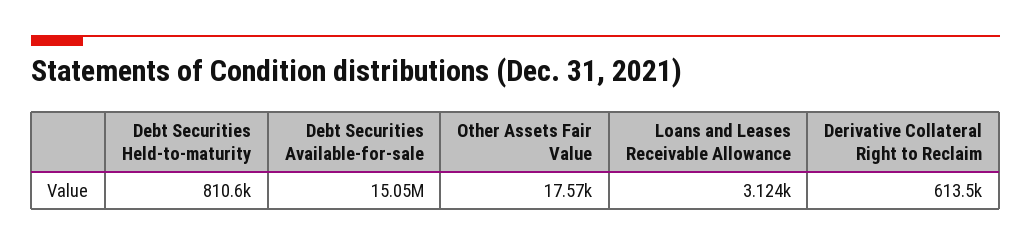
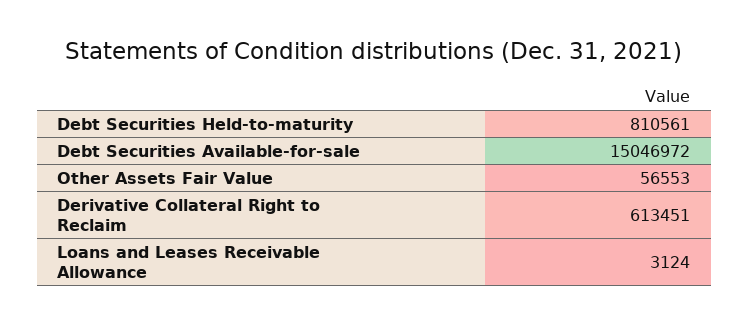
  {
    "Debt Securities Held-to-maturity": 810561,
    "Debt Securities Available-for-sale": 15046972,
-   "Other Assets Fair Value": 17570,
+   "Other Assets Fair Value": 56553,
    "Loans and Leases Receivable Allowance": 3124,
    "Derivative Collateral Right to Reclaim": 613451
  }

